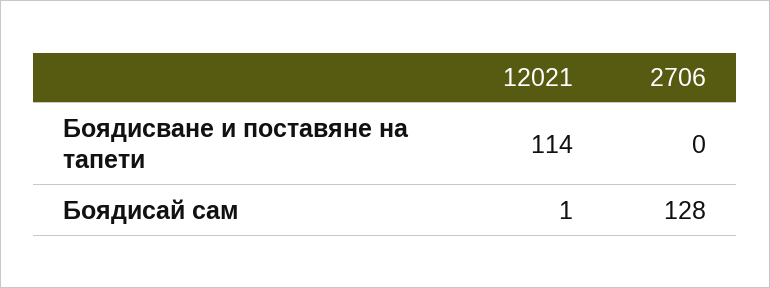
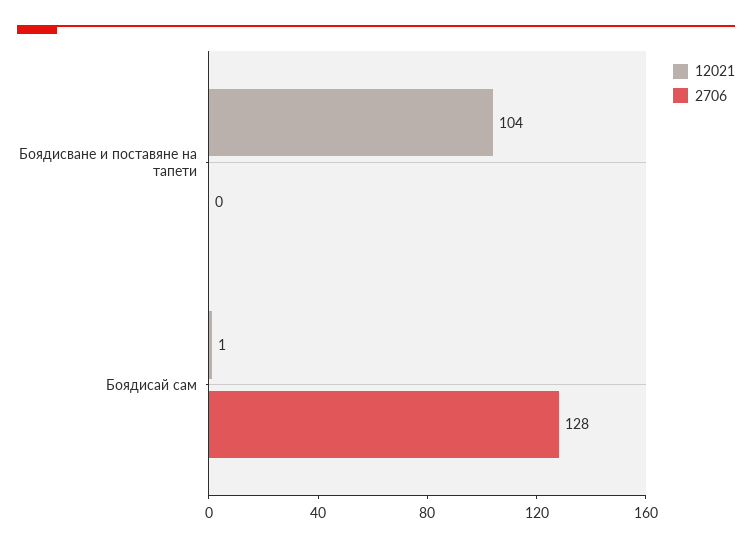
  {
    "12021": {
-     "Боядисване и поставяне на тапети": 114,
+     "Боядисване и поставяне на тапети": 104,
      "Боядисай сам": 1
    },
    "2706": {
      "Боядисване и поставяне на тапети": 0,
      "Боядисай сам": 128
    }
  }

